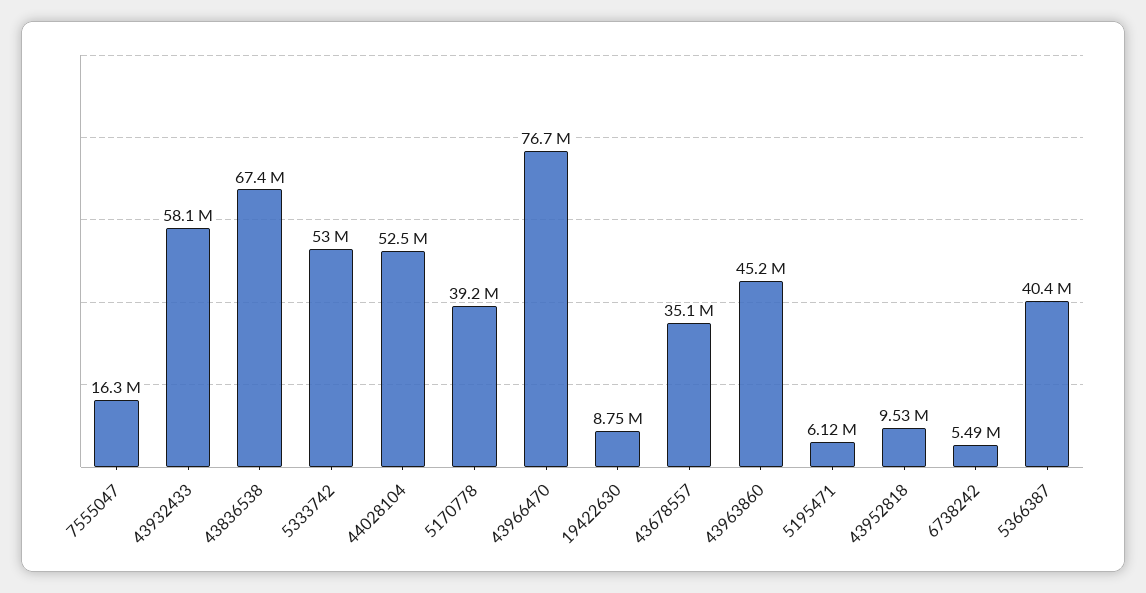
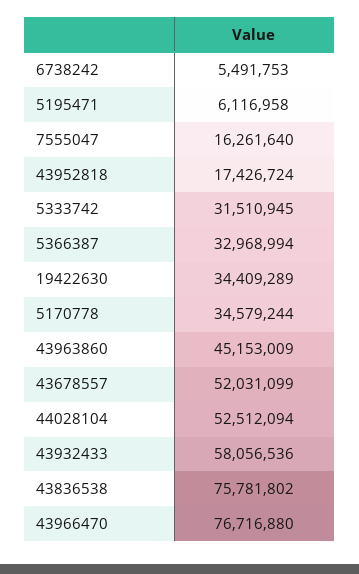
  {
    "7555047": 16261640,
    "43932433": 58056536,
-   "43836538": 67400000,
+   "43836538": 75781802,
-   "5333742": 53000000,
+   "5333742": 31510945,
    "44028104": 52512094,
-   "5170778": 39200000,
+   "5170778": 34579244,
    "43966470": 76716880,
-   "19422630": 8750000,
+   "19422630": 34409289,
-   "43678557": 35100000,
+   "43678557": 52031099,
    "43963860": 45153009,
    "5195471": 6116958,
-   "43952818": 9530000,
+   "43952818": 17426724,
    "6738242": 5491753,
-   "5366387": 40400000
+   "5366387": 32968994
  }

